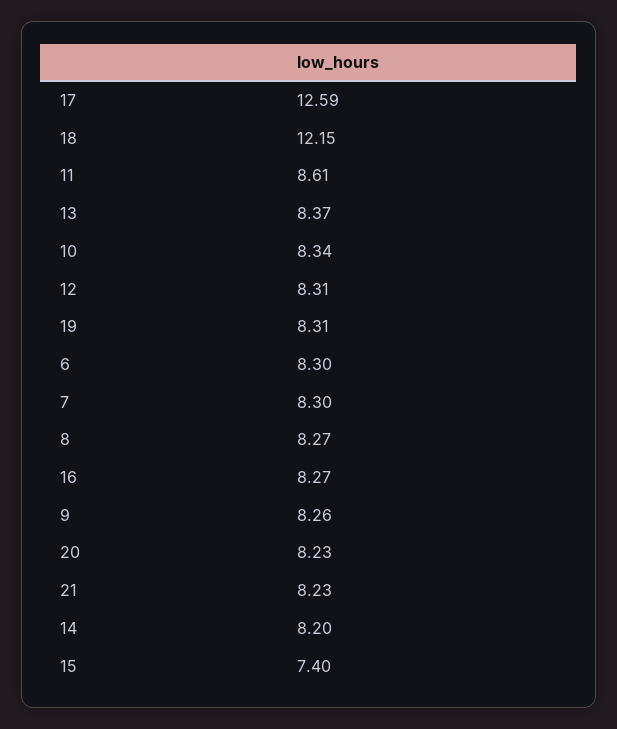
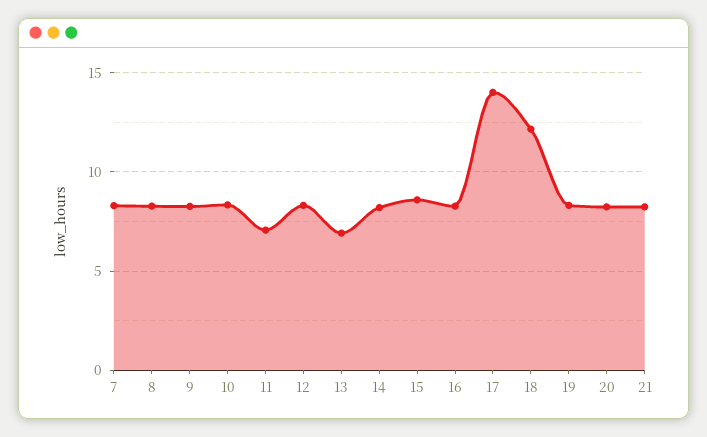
  {
-   "17": 12.59,
+   "17": 14,
    "18": 12.15,
-   "11": 8.61,
+   "11": 7,
-   "13": 8.37,
+   "13": 7,
    "10": 8.34,
    "12": 8.31,
    "19": 8.31,
-   "6": 8.3,
    "7": 8.3,
    "8": 8.27,
    "16": 8.27,
    "9": 8.26,
    "20": 8.23,
    "21": 8.23,
    "14": 8.2,
-   "15": 7.4
+   "15": 8.5
  }

